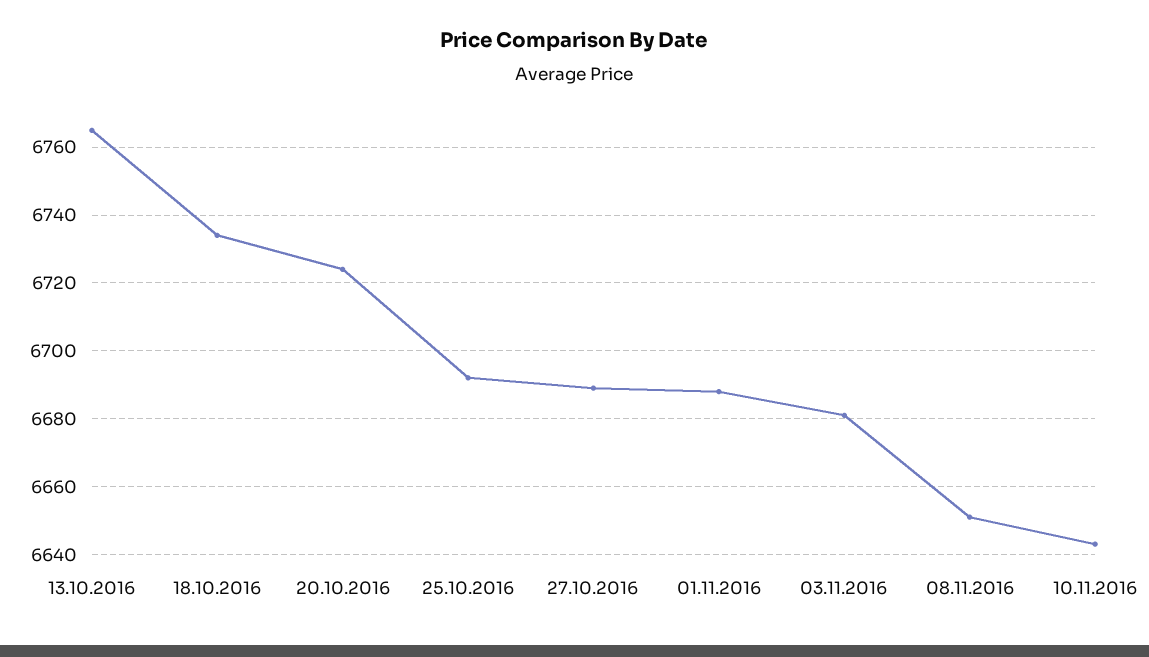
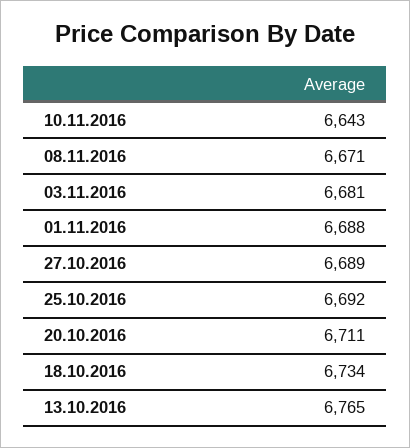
  {
    "13.10.2016": 6765,
    "18.10.2016": 6734,
-   "20.10.2016": 6725,
+   "20.10.2016": 6711,
    "25.10.2016": 6692,
    "27.10.2016": 6689,
    "01.11.2016": 6688,
    "03.11.2016": 6681,
-   "08.11.2016": 6650,
+   "08.11.2016": 6671,
    "10.11.2016": 6643
  }

